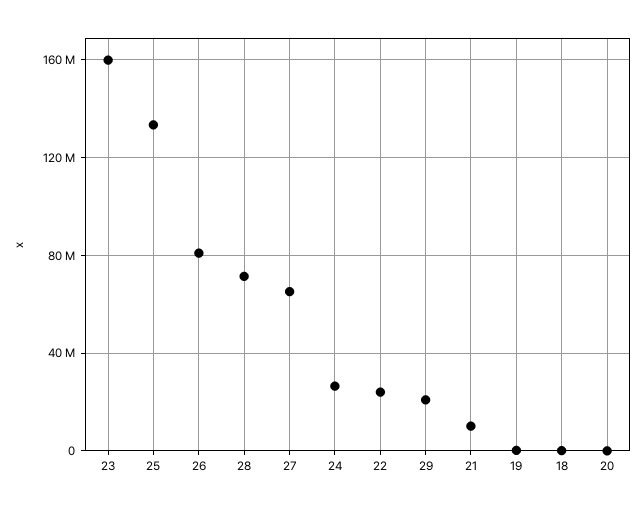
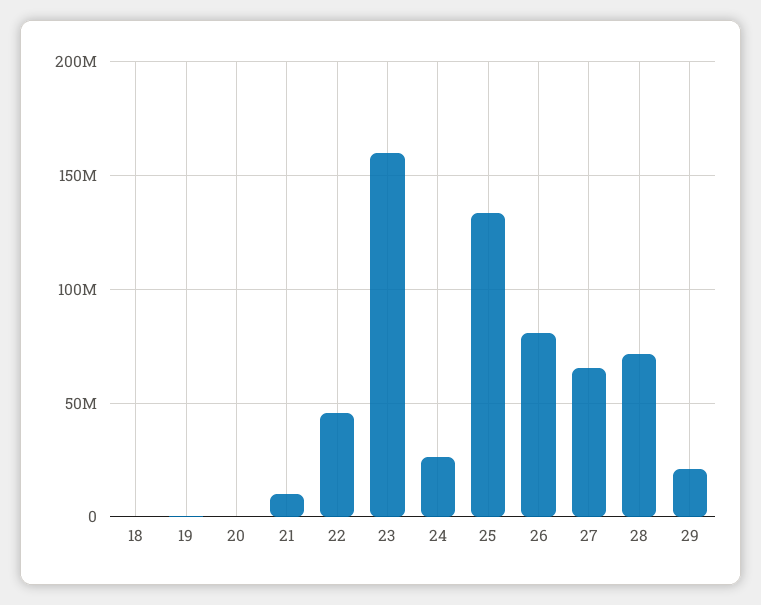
  {
    "23": 160000000,
    "25": 135000000,
    "26": 80000000,
    "28": 70000000,
    "27": 65000000,
    "24": 25000000,
-   "22": 25000000,
+   "22": 45000000,
    "29": 20000000,
    "21": 10000000,
    "19": 0,
    "18": 0,
    "20": 0
  }

